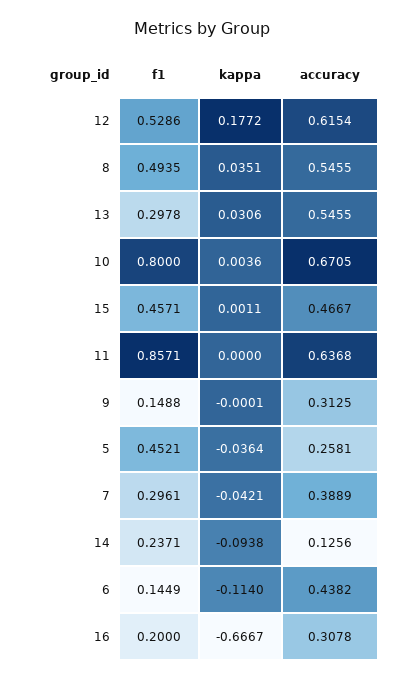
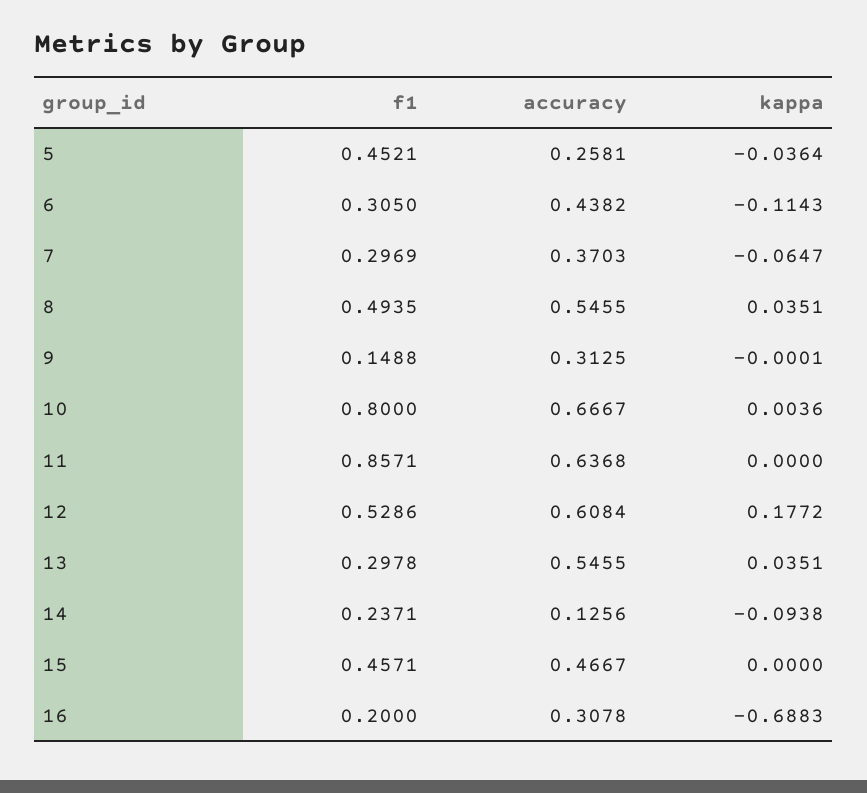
  {
    "f1": {
      "12": 0.5286,
      "8": 0.4935,
      "13": 0.2978,
      "10": 0.8,
      "15": 0.4571,
      "11": 0.8571,
      "9": 0.1488,
      "5": 0.4521,
-     "7": 0.2961,
+     "7": 0.2969,
      "14": 0.2371,
-     "6": 0.1449,
+     "6": 0.305,
      "16": 0.2
    },
    "kappa": {
      "12": 0.1772,
      "8": 0.0351,
-     "13": 0.0306,
+     "13": 0.0351,
      "10": 0.0036,
-     "15": 0.0011,
+     "15": 0,
      "11": 0,
      "9": -0.0001,
      "5": -0.0364,
-     "7": -0.0421,
+     "7": -0.0647,
      "14": -0.0938,
-     "6": -0.114,
+     "6": -0.1143,
-     "16": -0.6667
+     "16": -0.6883
    },
    "accuracy": {
-     "12": 0.6154,
+     "12": 0.6084,
      "8": 0.5455,
      "13": 0.5455,
-     "10": 0.6705,
+     "10": 0.6667,
      "15": 0.4667,
      "11": 0.6368,
      "9": 0.3125,
      "5": 0.2581,
-     "7": 0.3889,
+     "7": 0.3703,
      "14": 0.1256,
      "6": 0.4382,
      "16": 0.3078
    }
  }

